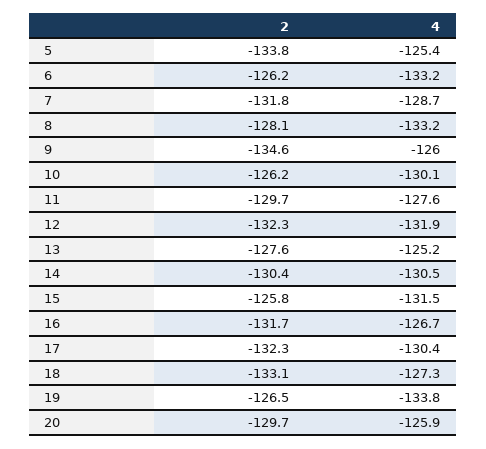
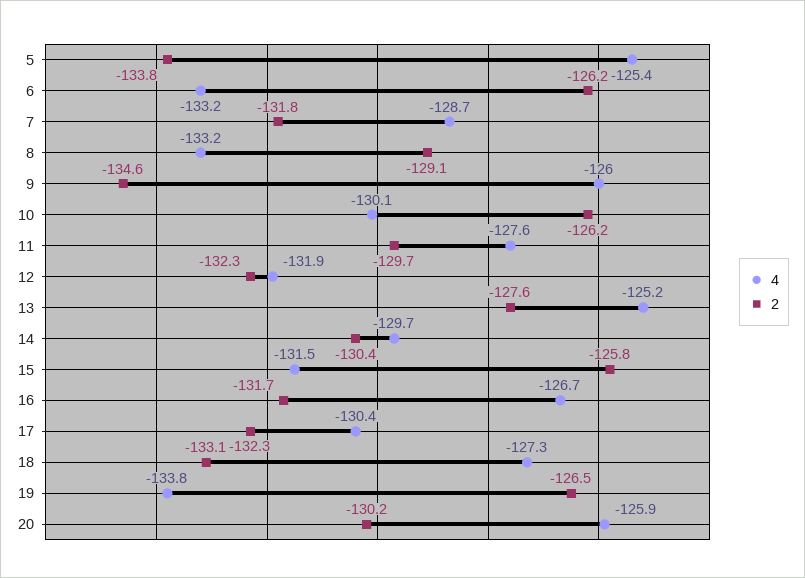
  {
    "2": {
      "5": -133.8,
      "6": -126.2,
      "7": -131.8,
-     "8": -128.1,
+     "8": -129.1,
      "9": -134.6,
      "10": -126.2,
      "11": -129.7,
      "12": -132.3,
      "13": -127.6,
      "14": -130.4,
      "15": -125.8,
      "16": -131.7,
      "17": -132.3,
      "18": -133.1,
      "19": -126.5,
-     "20": -129.7
+     "20": -130.2
    },
    "4": {
      "5": -125.4,
      "6": -133.2,
      "7": -128.7,
      "8": -133.2,
      "9": -126,
      "10": -130.1,
      "11": -127.6,
      "12": -131.9,
      "13": -125.2,
-     "14": -130.5,
+     "14": -129.7,
      "15": -131.5,
      "16": -126.7,
      "17": -130.4,
      "18": -127.3,
      "19": -133.8,
      "20": -125.9
    }
  }

